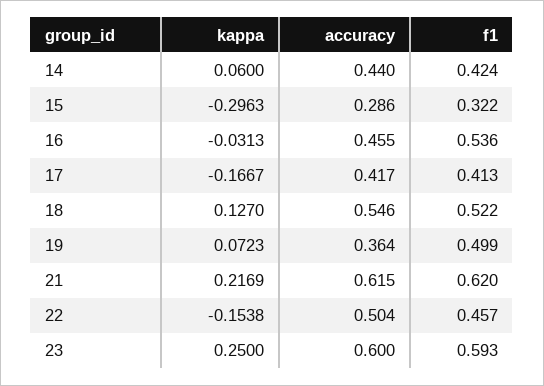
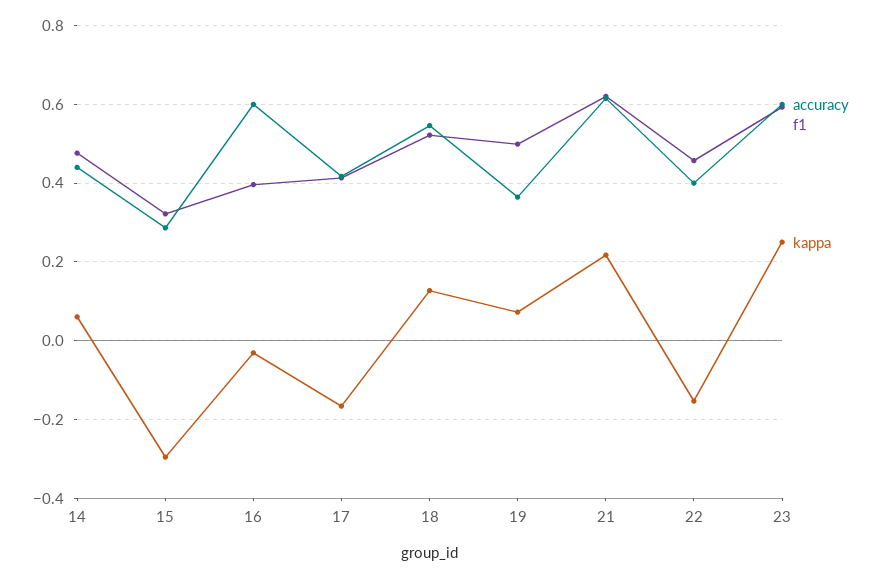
  {
    "kappa": {
      "14": 0.06,
      "15": -0.2963,
      "16": -0.0313,
      "17": -0.1667,
      "18": 0.127,
      "19": 0.0723,
      "21": 0.2169,
      "22": -0.1538,
      "23": 0.25
    },
    "accuracy": {
      "14": 0.44,
      "15": 0.286,
-     "16": 0.455,
+     "16": 0.6,
      "17": 0.417,
      "18": 0.546,
      "19": 0.364,
      "21": 0.615,
-     "22": 0.504,
+     "22": 0.4,
      "23": 0.6
    },
    "f1": {
-     "14": 0.424,
+     "14": 0.48,
      "15": 0.322,
-     "16": 0.536,
+     "16": 0.4,
      "17": 0.413,
      "18": 0.522,
      "19": 0.499,
      "21": 0.62,
      "22": 0.457,
      "23": 0.593
    }
  }

